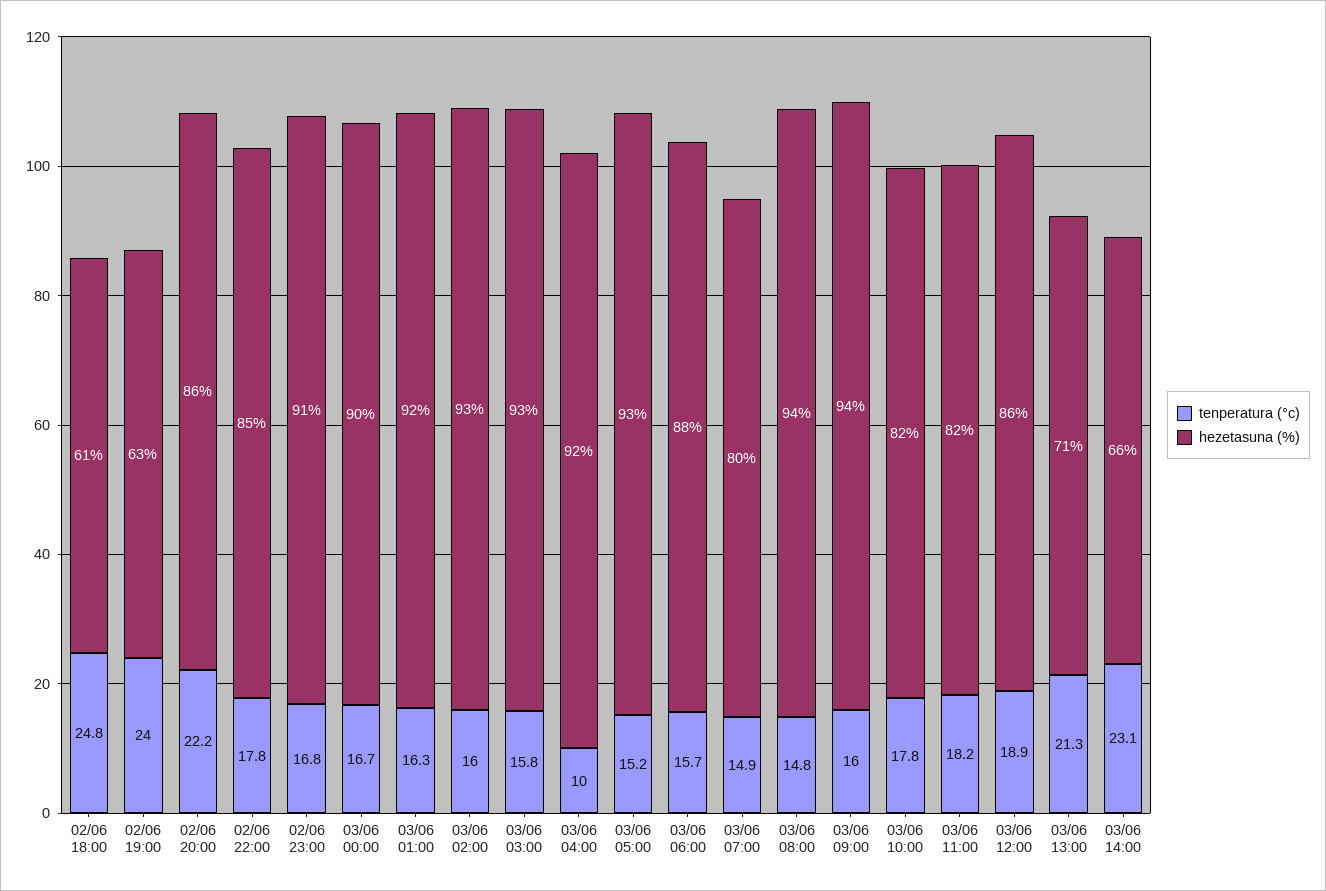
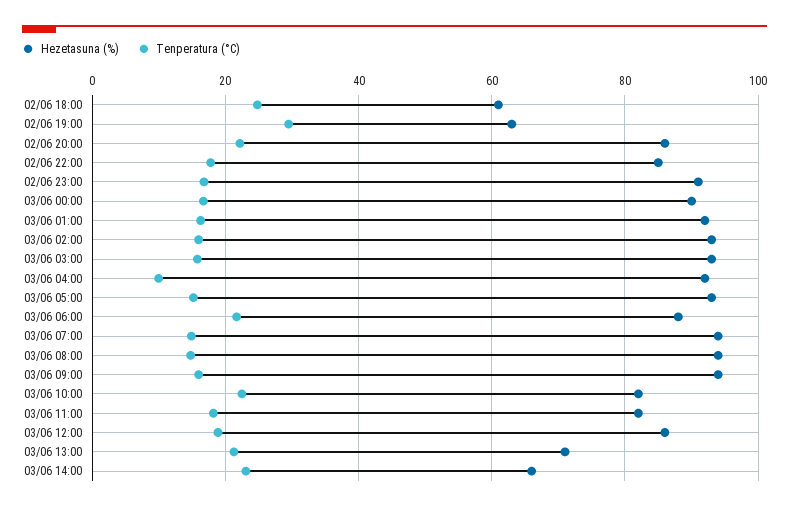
  {
    "tenperatura (°c)": {
      "02/06 18:00": 24.8,
-     "02/06 19:00": 24,
+     "02/06 19:00": 30,
      "02/06 20:00": 22.2,
      "02/06 22:00": 17.8,
      "02/06 23:00": 16.8,
      "03/06 00:00": 16.7,
      "03/06 01:00": 16.3,
      "03/06 02:00": 16,
      "03/06 03:00": 15.8,
      "03/06 04:00": 10,
      "03/06 05:00": 15.2,
-     "03/06 06:00": 15.7,
+     "03/06 06:00": 22,
      "03/06 07:00": 14.9,
      "03/06 08:00": 14.8,
      "03/06 09:00": 16,
-     "03/06 10:00": 17.8,
+     "03/06 10:00": 22,
      "03/06 11:00": 18.2,
      "03/06 12:00": 18.9,
      "03/06 13:00": 21.3,
      "03/06 14:00": 23.1
    },
    "hezetasuna (%)": {
      "02/06 18:00": 61,
      "02/06 19:00": 63,
      "02/06 20:00": 86,
      "02/06 22:00": 85,
      "02/06 23:00": 91,
      "03/06 00:00": 90,
      "03/06 01:00": 92,
      "03/06 02:00": 93,
      "03/06 03:00": 93,
      "03/06 04:00": 92,
      "03/06 05:00": 93,
      "03/06 06:00": 88,
-     "03/06 07:00": 80,
+     "03/06 07:00": 94,
      "03/06 08:00": 94,
      "03/06 09:00": 94,
      "03/06 10:00": 82,
      "03/06 11:00": 82,
      "03/06 12:00": 86,
      "03/06 13:00": 71,
      "03/06 14:00": 66
    }
  }

